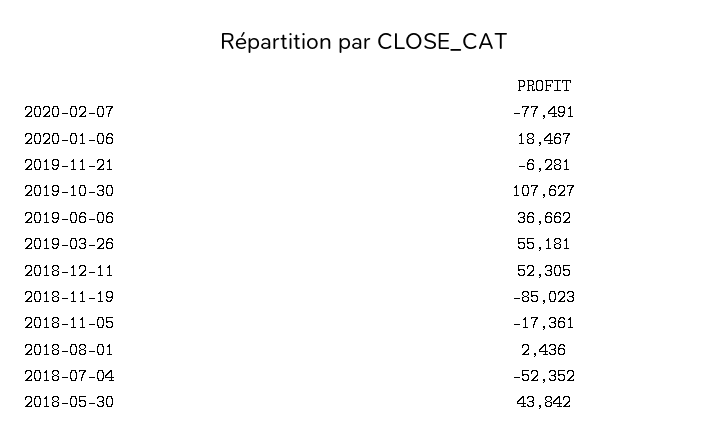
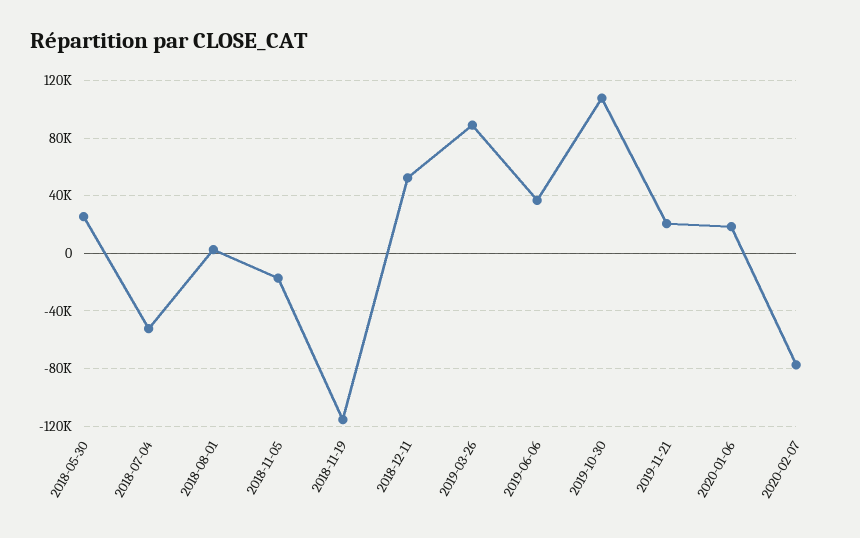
  {
    "2020-02-07": -77491,
    "2020-01-06": 18467,
-   "2019-11-21": -6281,
+   "2019-11-21": 20000,
    "2019-10-30": 107627,
    "2019-06-06": 36662,
-   "2019-03-26": 55181,
+   "2019-03-26": 90000,
    "2018-12-11": 52305,
-   "2018-11-19": -85023,
+   "2018-11-19": -115000,
    "2018-11-05": -17361,
    "2018-08-01": 2436,
    "2018-07-04": -52352,
-   "2018-05-30": 43842
+   "2018-05-30": 25000
  }

